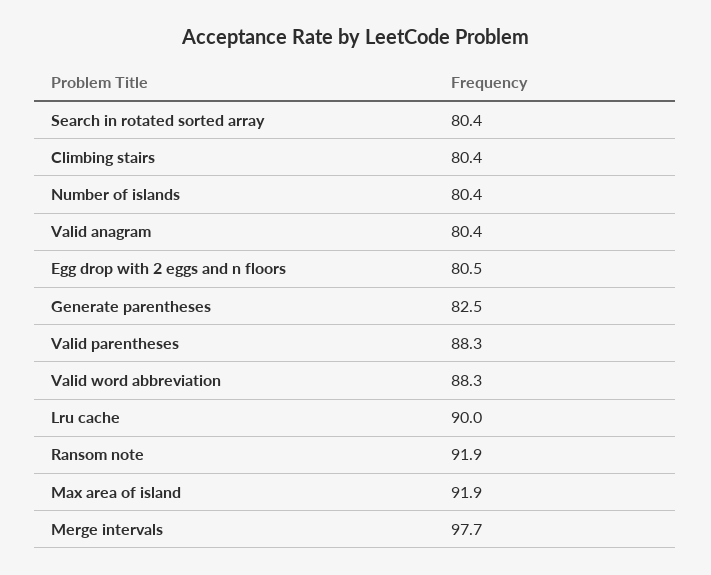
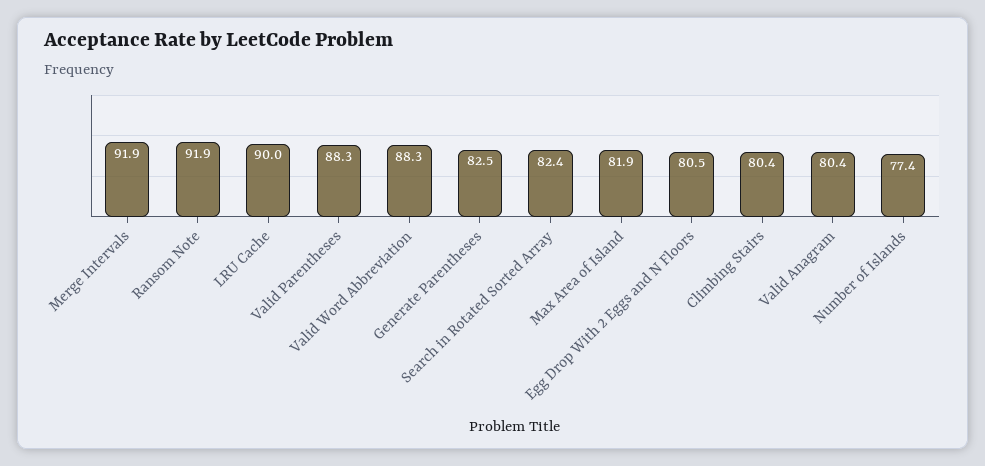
  {
-   "Search in rotated sorted array": 80.4,
+   "Search in rotated sorted array": 82.4,
    "Climbing stairs": 80.4,
-   "Number of islands": 80.4,
+   "Number of islands": 77.4,
    "Valid anagram": 80.4,
    "Egg drop with 2 eggs and n floors": 80.5,
    "Generate parentheses": 82.5,
    "Valid parentheses": 88.3,
    "Valid word abbreviation": 88.3,
    "Lru cache": 90,
    "Ransom note": 91.9,
-   "Max area of island": 91.9,
+   "Max area of island": 81.9,
-   "Merge intervals": 97.7
+   "Merge intervals": 91.9
  }

